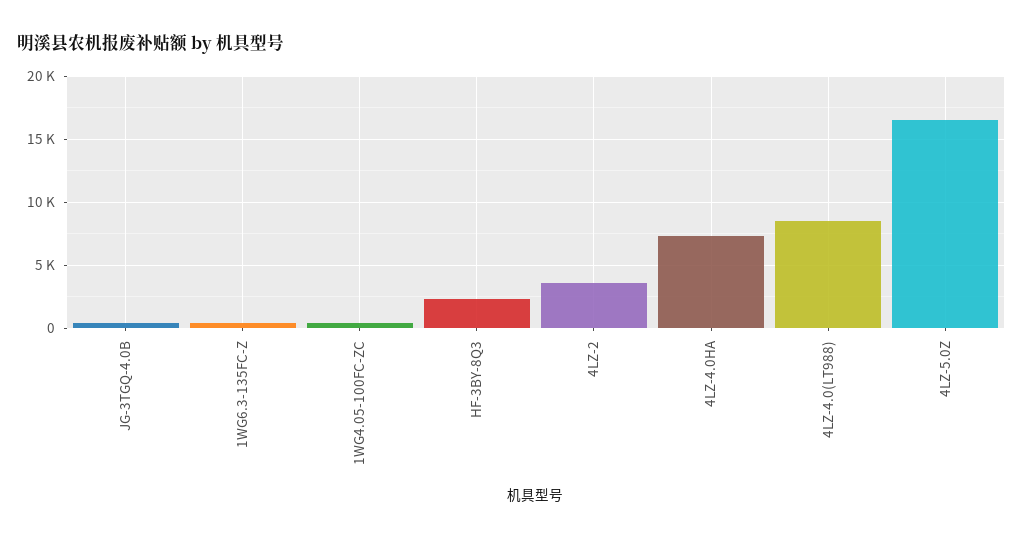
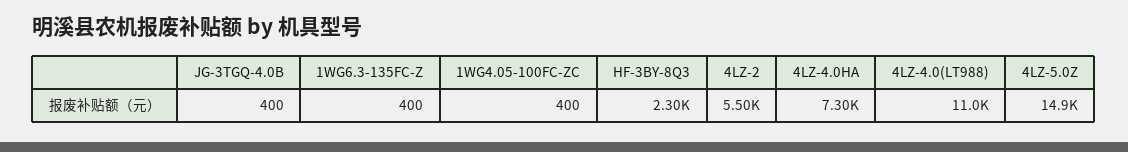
  {
    "JG-3TGQ-4.0B": 400,
    "1WG6.3-135FC-Z": 400,
    "1WG4.05-100FC-ZC": 400,
    "HF-3BY-8Q3": 2300,
-   "4LZ-2": 3500,
+   "4LZ-2": 5500,
    "4LZ-4.0HA": 7300,
-   "4LZ-4.0(LT988)": 8500,
+   "4LZ-4.0(LT988)": 11000,
-   "4LZ-5.0Z": 16500
+   "4LZ-5.0Z": 14900
  }

